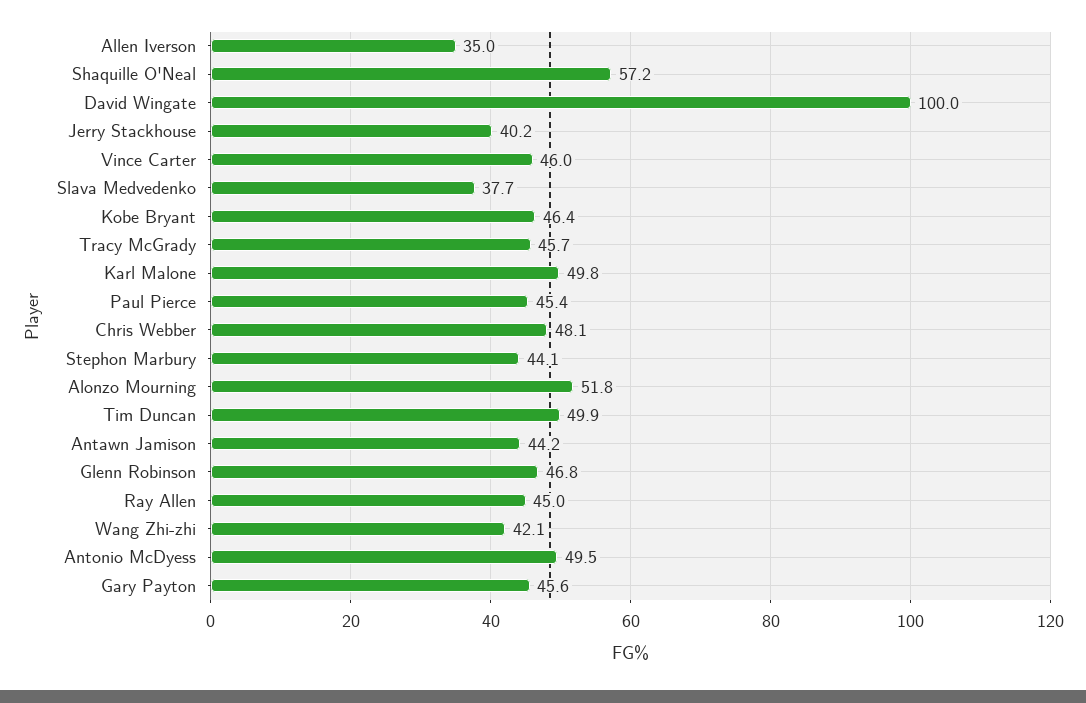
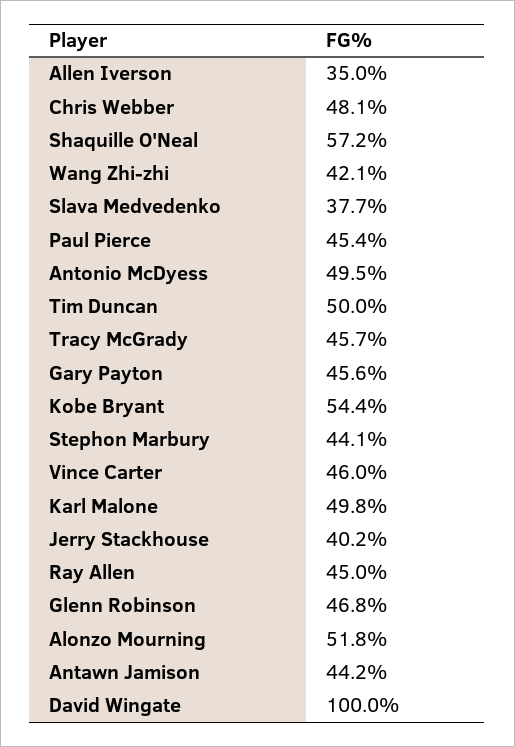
  {
    "Allen Iverson": 35,
    "Shaquille O'Neal": 57.2,
    "David Wingate": 100,
    "Jerry Stackhouse": 40.2,
    "Vince Carter": 46,
    "Slava Medvedenko": 37.7,
-   "Kobe Bryant": 46.4,
+   "Kobe Bryant": 54.4,
    "Tracy McGrady": 45.7,
    "Karl Malone": 49.8,
    "Paul Pierce": 45.4,
    "Chris Webber": 48.1,
    "Stephon Marbury": 44.1,
    "Alonzo Mourning": 51.8,
-   "Tim Duncan": 49.9,
+   "Tim Duncan": 50,
    "Antawn Jamison": 44.2,
    "Glenn Robinson": 46.8,
    "Ray Allen": 45,
    "Wang Zhi-zhi": 42.1,
    "Antonio McDyess": 49.5,
    "Gary Payton": 45.6
  }

